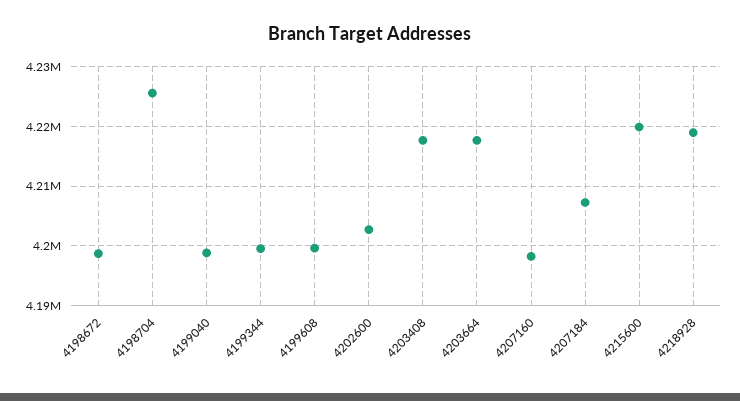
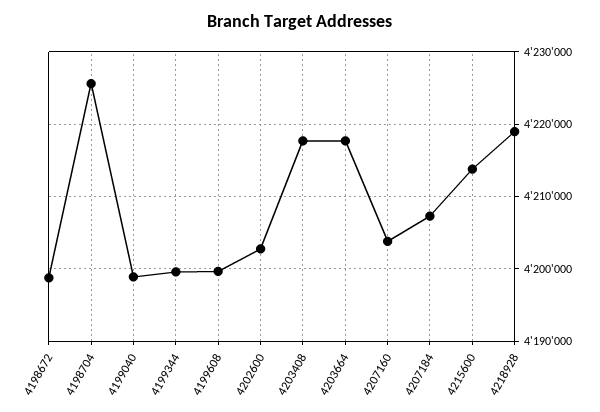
  {
    "4198672": 4199000,
    "4198704": 4226000,
    "4199040": 4199000,
    "4199344": 4200000,
    "4199608": 4200000,
    "4202600": 4203000,
    "4203408": 4218000,
    "4203664": 4218000,
-   "4207160": 4198000,
+   "4207160": 4204000,
    "4207184": 4207000,
-   "4215600": 4220000,
+   "4215600": 4214000,
    "4218928": 4219000
  }

